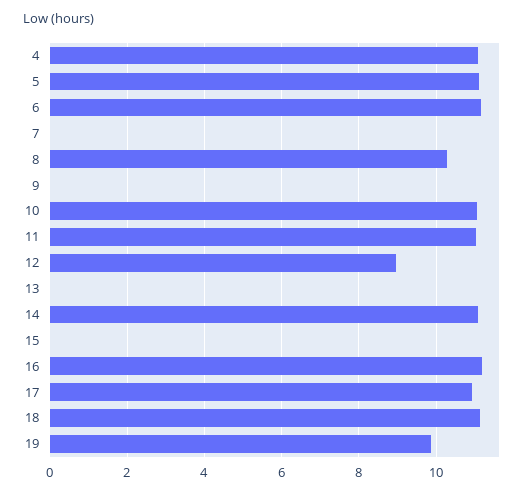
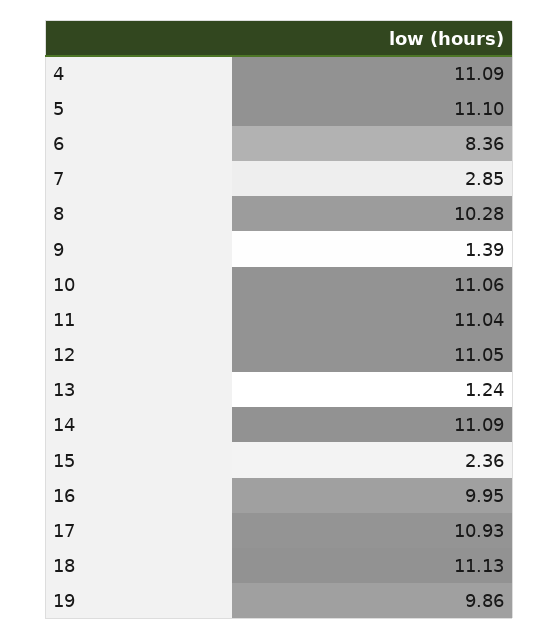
  {
    "4": 11.09,
    "5": 11.1,
-   "6": 11.2,
+   "6": 8.36,
-   "7": 0,
+   "7": 2.85,
    "8": 10.28,
-   "9": 0,
+   "9": 1.39,
    "10": 11.06,
    "11": 11.04,
-   "12": 9,
+   "12": 11.05,
-   "13": 0,
+   "13": 1.24,
    "14": 11.09,
-   "15": 0,
+   "15": 2.36,
-   "16": 11.2,
+   "16": 9.95,
    "17": 10.93,
    "18": 11.13,
    "19": 9.86
  }

